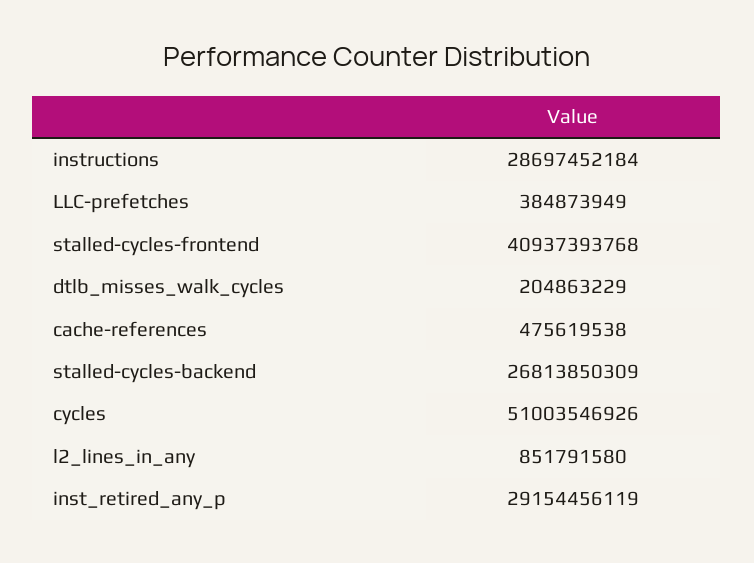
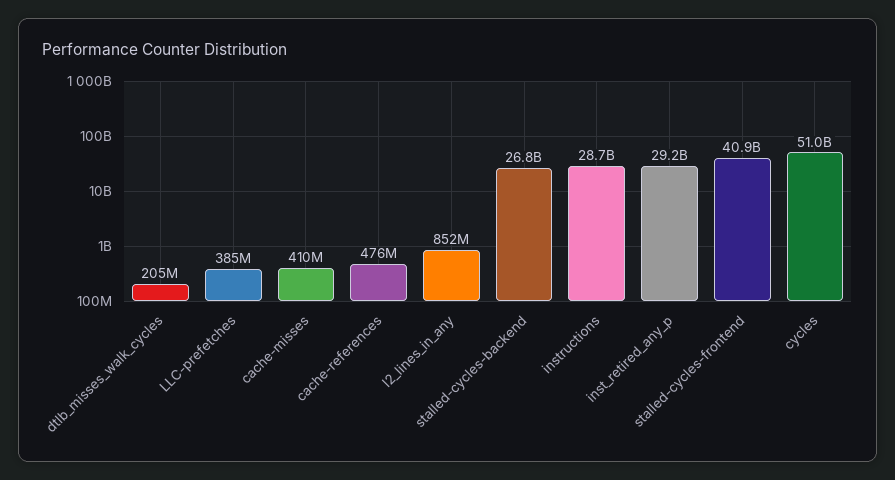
  {
    "instructions": 28697452184,
    "LLC-prefetches": 384873949,
    "stalled-cycles-frontend": 40937393768,
    "dtlb_misses_walk_cycles": 204863229,
    "cache-references": 475619538,
    "stalled-cycles-backend": 26813850309,
    "cycles": 51003546926,
    "l2_lines_in_any": 851791580,
-   "inst_retired_any_p": 29154456119
+   "inst_retired_any_p": 29154456119,
+   "cache-misses": 410000000
  }

